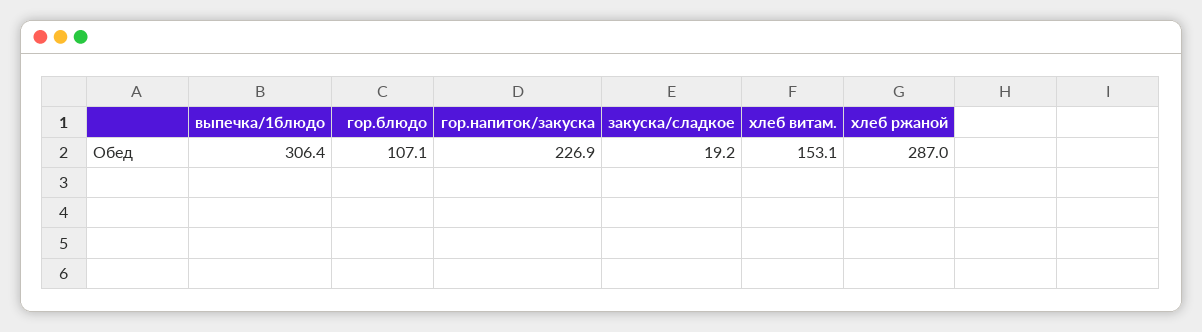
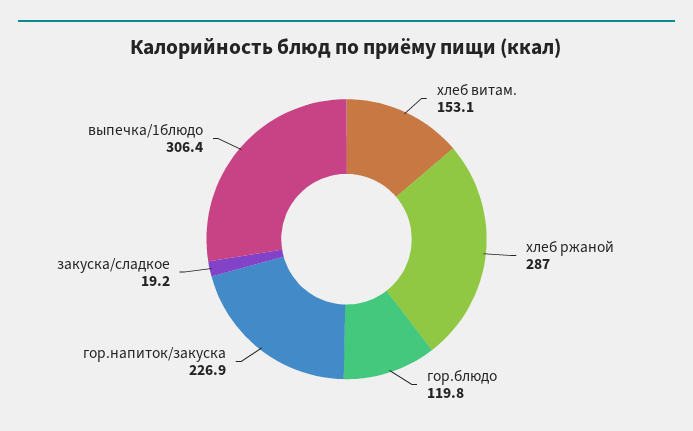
  {
    "выпечка/1блюдо": 306.4,
-   "гор.блюдо": 107.1,
+   "гор.блюдо": 119.8,
    "гор.напиток/закуска": 226.9,
    "закуска/сладкое": 19.2,
    "хлеб витам.": 153.1,
    "хлеб ржаной": 287
  }

